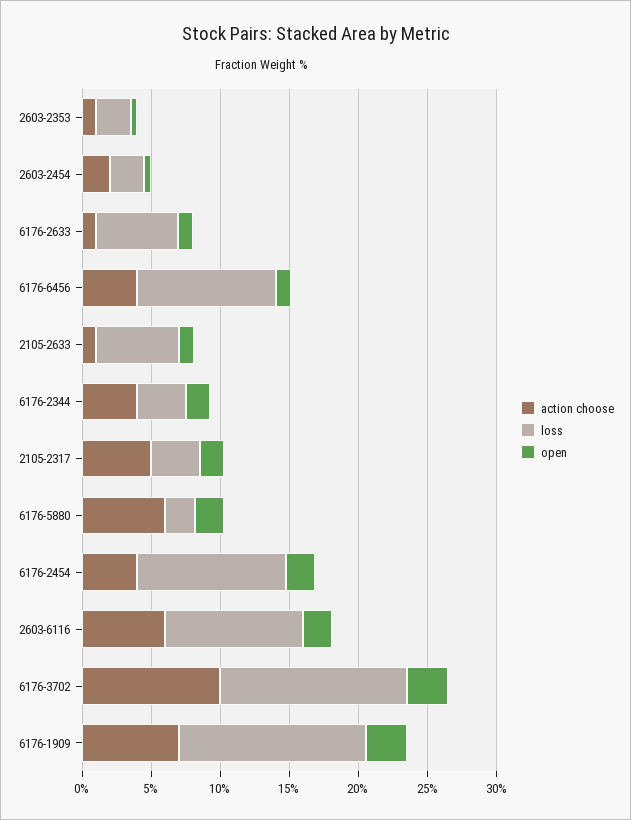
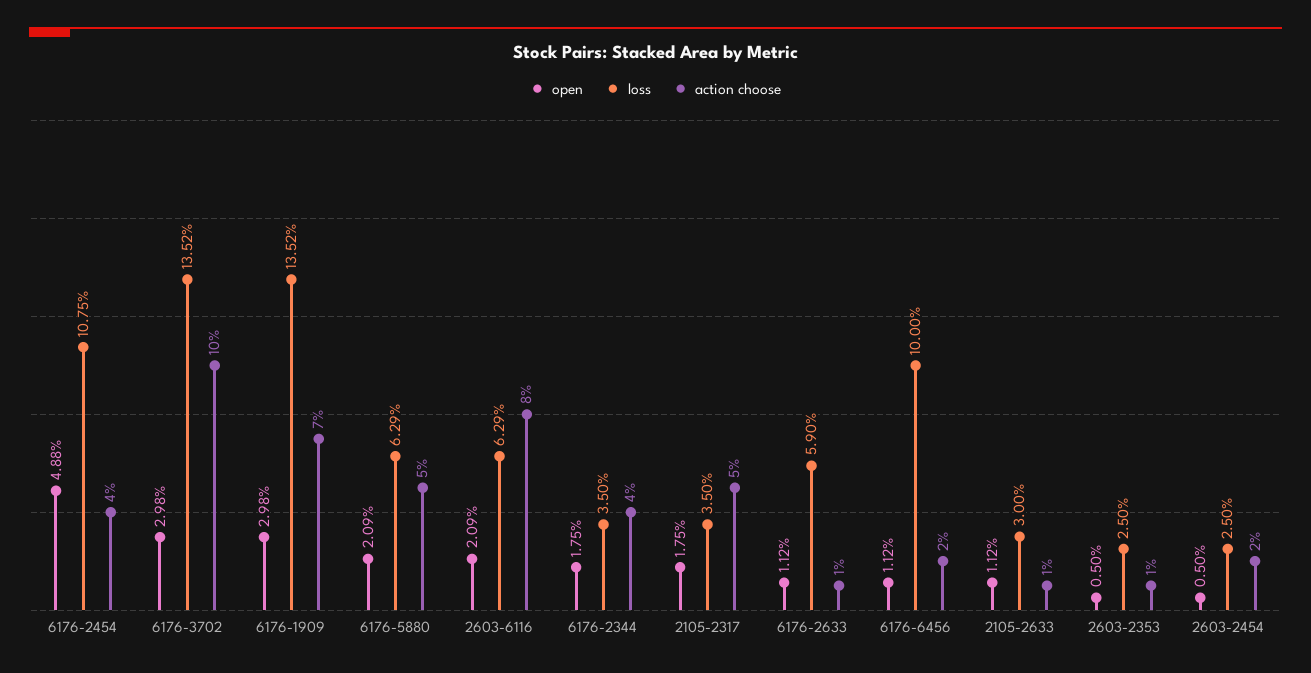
  {
    "action choose": {
      "2603-2353": 1,
      "2603-2454": 2,
      "6176-2633": 1,
-     "6176-6456": 4,
+     "6176-6456": 2,
      "2105-2633": 1,
      "6176-2344": 4,
      "2105-2317": 5,
-     "6176-5880": 6,
+     "6176-5880": 5,
      "6176-2454": 4,
-     "2603-6116": 6,
+     "2603-6116": 8,
      "6176-3702": 10,
      "6176-1909": 7
    },
    "loss": {
      "2603-2353": 2.5,
      "2603-2454": 2.5,
      "6176-2633": 5.9,
      "6176-6456": 10,
-     "2105-2633": 6,
+     "2105-2633": 3,
      "6176-2344": 3.5,
      "2105-2317": 3.5,
-     "6176-5880": 2,
+     "6176-5880": 6.29,
      "6176-2454": 10.75,
-     "2603-6116": 10,
+     "2603-6116": 6.29,
      "6176-3702": 13.52,
      "6176-1909": 13.52
    },
    "open": {
      "2603-2353": 0.5,
      "2603-2454": 0.5,
      "6176-2633": 1.12,
      "6176-6456": 1.12,
      "2105-2633": 1.12,
      "6176-2344": 1.75,
      "2105-2317": 1.75,
      "6176-5880": 2.09,
-     "6176-2454": 2,
+     "6176-2454": 4.88,
      "2603-6116": 2.09,
      "6176-3702": 2.98,
      "6176-1909": 2.98
    }
  }

